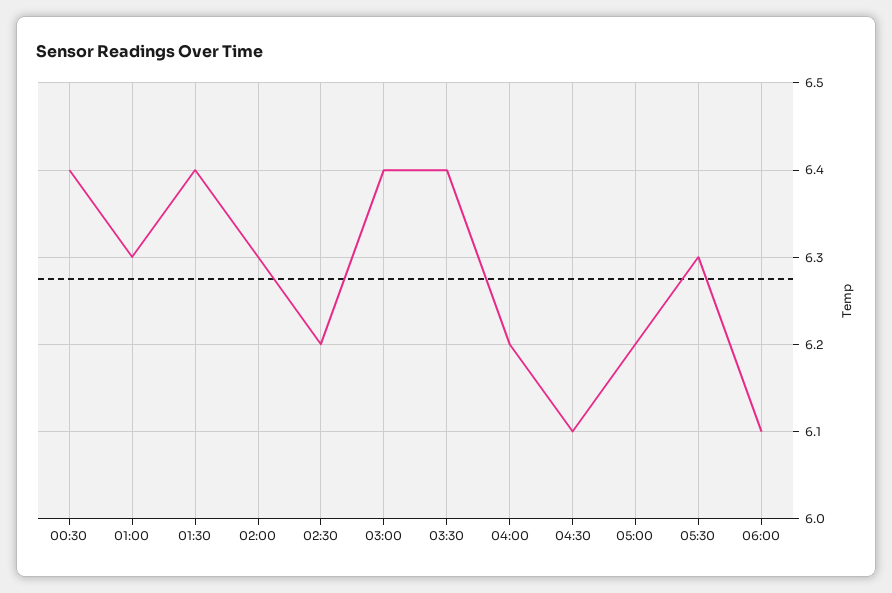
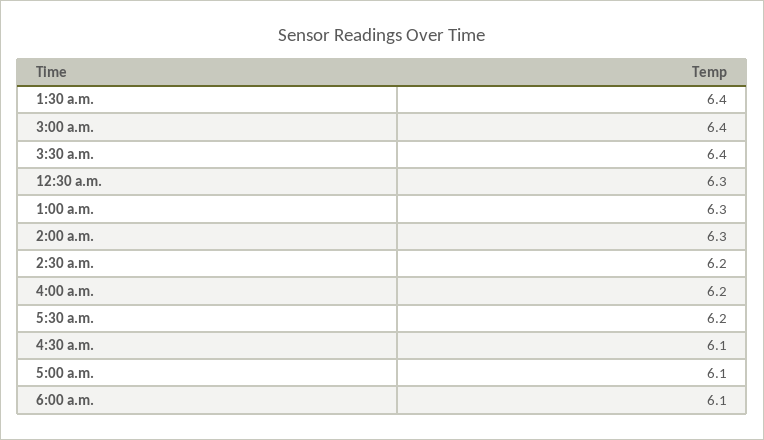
  {
-   "00:30": 6.4,
+   "00:30": 6.3,
    "01:00": 6.3,
    "01:30": 6.4,
    "02:00": 6.3,
    "02:30": 6.2,
    "03:00": 6.4,
    "03:30": 6.4,
    "04:00": 6.2,
    "04:30": 6.1,
-   "05:00": 6.2,
+   "05:00": 6.1,
-   "05:30": 6.3,
+   "05:30": 6.2,
    "06:00": 6.1
  }

